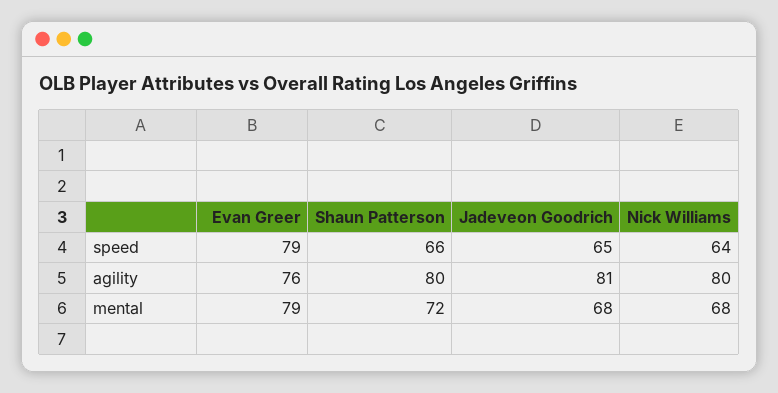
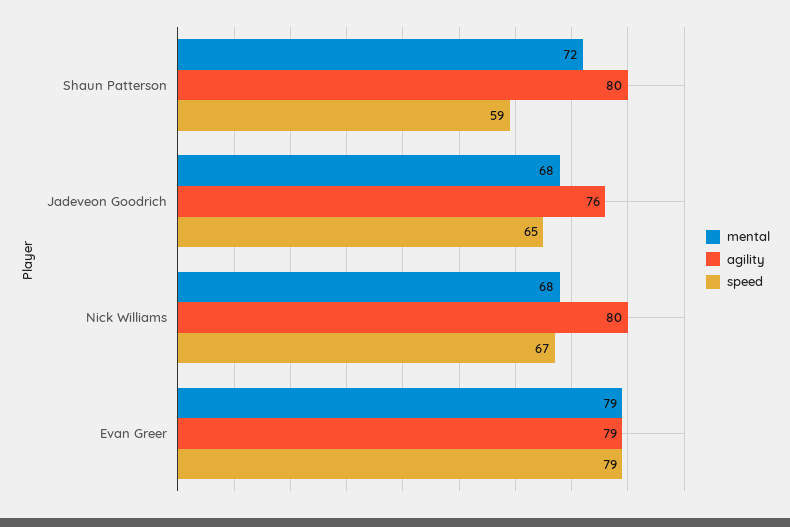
  {
    "speed": {
      "Evan Greer": 79,
-     "Shaun Patterson": 66,
+     "Shaun Patterson": 59,
      "Jadeveon Goodrich": 65,
-     "Nick Williams": 64
+     "Nick Williams": 67
    },
    "agility": {
-     "Evan Greer": 76,
+     "Evan Greer": 79,
      "Shaun Patterson": 80,
-     "Jadeveon Goodrich": 81,
+     "Jadeveon Goodrich": 76,
      "Nick Williams": 80
    },
    "mental": {
      "Evan Greer": 79,
      "Shaun Patterson": 72,
      "Jadeveon Goodrich": 68,
      "Nick Williams": 68
    }
  }

